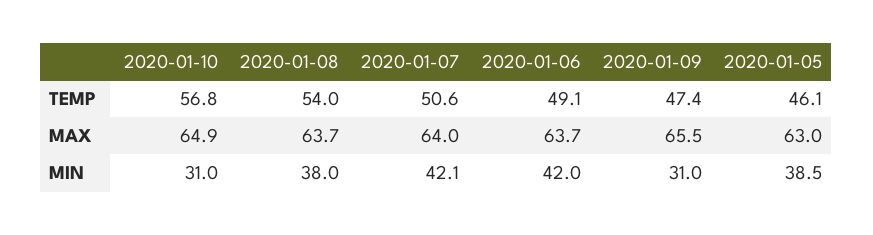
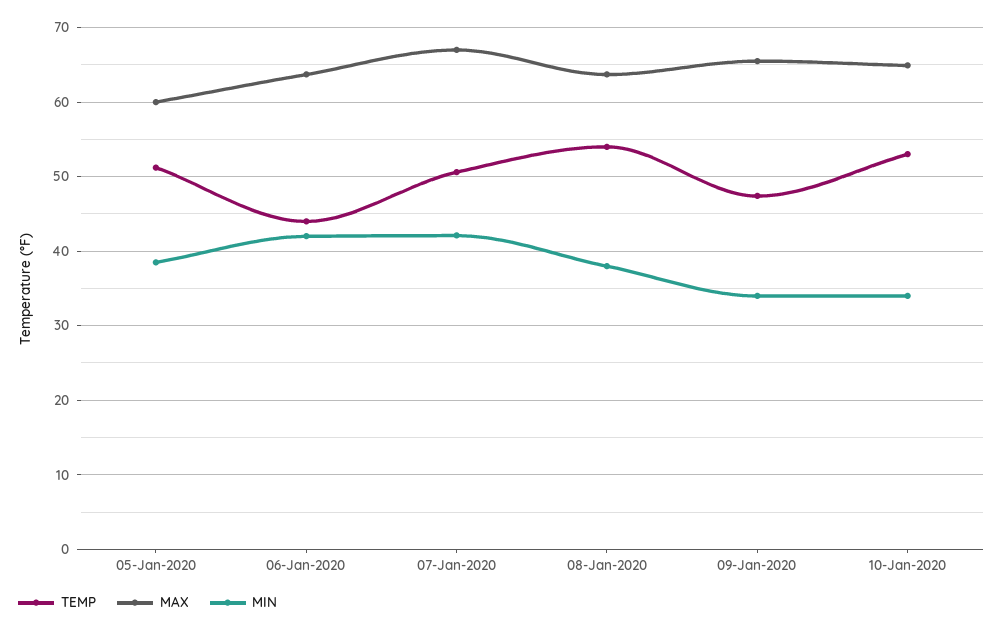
  {
    "TEMP": {
-     "2020-01-10": 56.8,
+     "2020-01-10": 53,
      "2020-01-08": 54,
      "2020-01-07": 50.6,
-     "2020-01-06": 49.1,
+     "2020-01-06": 44,
      "2020-01-09": 47.4,
-     "2020-01-05": 46.1
+     "2020-01-05": 51
    },
    "MAX": {
      "2020-01-10": 64.9,
      "2020-01-08": 63.7,
-     "2020-01-07": 64,
+     "2020-01-07": 67,
      "2020-01-06": 63.7,
      "2020-01-09": 65.5,
-     "2020-01-05": 63
+     "2020-01-05": 60
    },
    "MIN": {
-     "2020-01-10": 31,
+     "2020-01-10": 34,
      "2020-01-08": 38,
      "2020-01-07": 42.1,
      "2020-01-06": 42,
-     "2020-01-09": 31,
+     "2020-01-09": 34,
      "2020-01-05": 38.5
    }
  }

